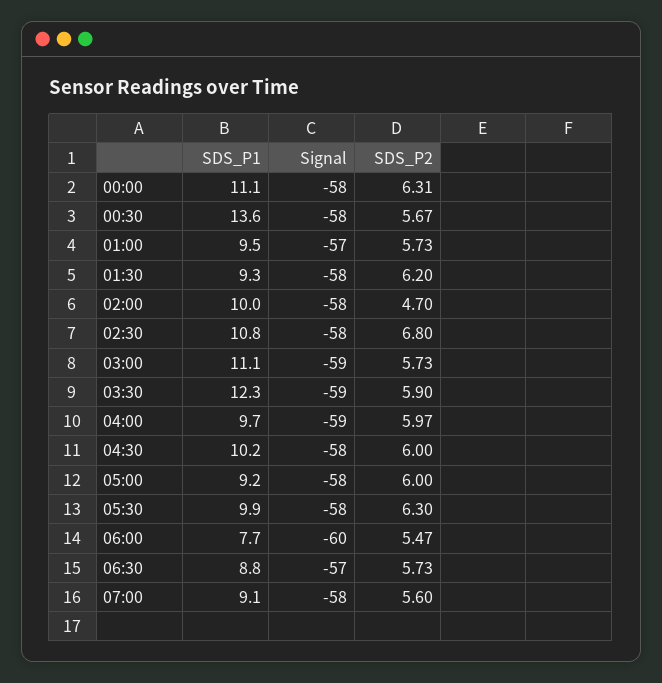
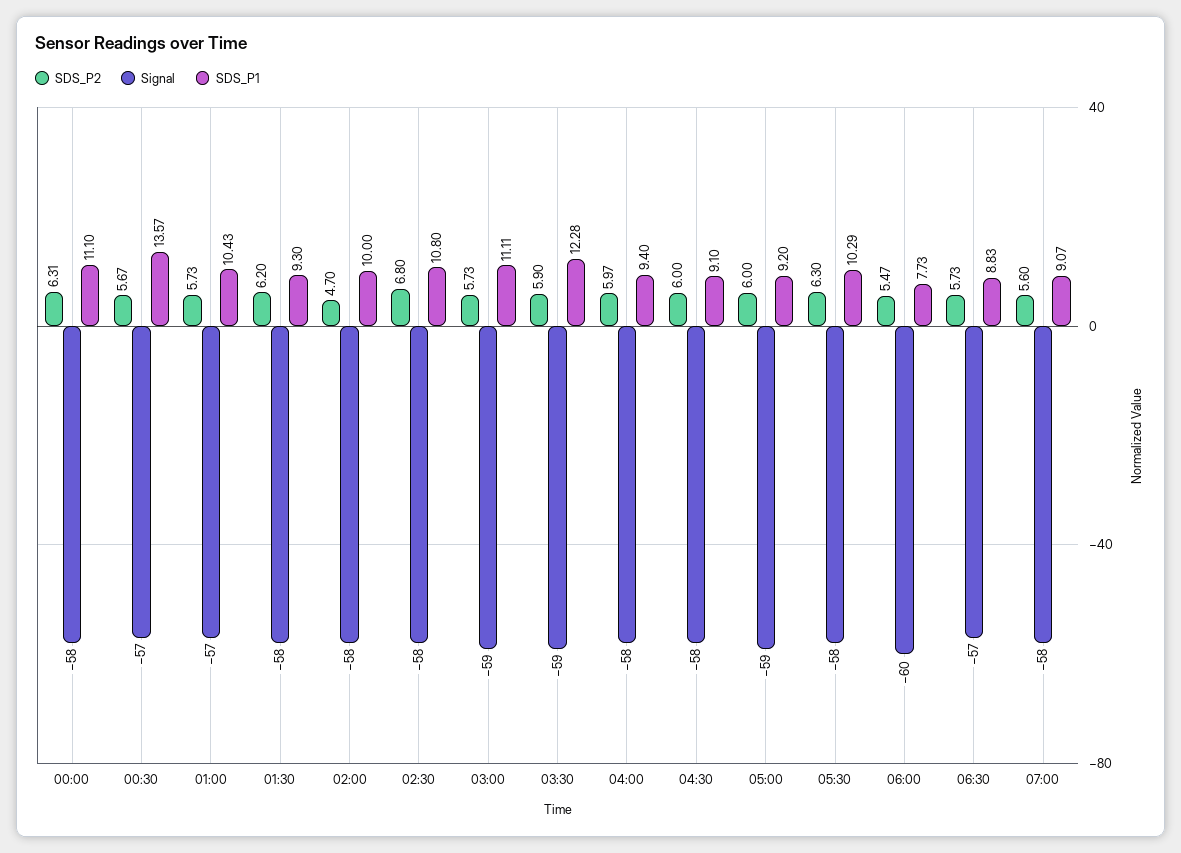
  {
    "SDS_P1": {
      "00:00": 11.1,
      "00:30": 13.57,
-     "01:00": 9.5,
+     "01:00": 10.43,
      "01:30": 9.3,
      "02:00": 10,
      "02:30": 10.8,
      "03:00": 11.11,
      "03:30": 12.28,
-     "04:00": 9.7,
+     "04:00": 9.4,
-     "04:30": 10.2,
+     "04:30": 9.1,
      "05:00": 9.2,
-     "05:30": 9.9,
+     "05:30": 10.29,
      "06:00": 7.73,
      "06:30": 8.83,
      "07:00": 9.07
    },
    "Signal": {
      "00:00": -58,
-     "00:30": -58,
+     "00:30": -57,
      "01:00": -57,
      "01:30": -58,
      "02:00": -58,
      "02:30": -58,
      "03:00": -59,
      "03:30": -59,
-     "04:00": -59,
+     "04:00": -58,
      "04:30": -58,
-     "05:00": -58,
+     "05:00": -59,
      "05:30": -58,
      "06:00": -60,
      "06:30": -57,
      "07:00": -58
    },
    "SDS_P2": {
      "00:00": 6.31,
      "00:30": 5.67,
      "01:00": 5.73,
      "01:30": 6.2,
      "02:00": 4.7,
      "02:30": 6.8,
      "03:00": 5.73,
      "03:30": 5.9,
      "04:00": 5.97,
      "04:30": 6,
      "05:00": 6,
      "05:30": 6.3,
      "06:00": 5.47,
      "06:30": 5.73,
      "07:00": 5.6
    }
  }

